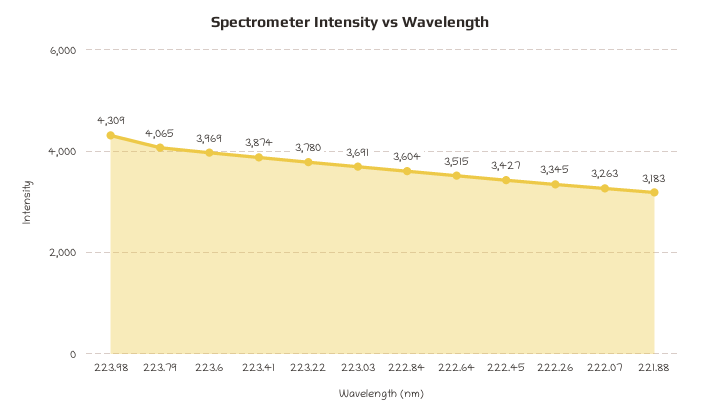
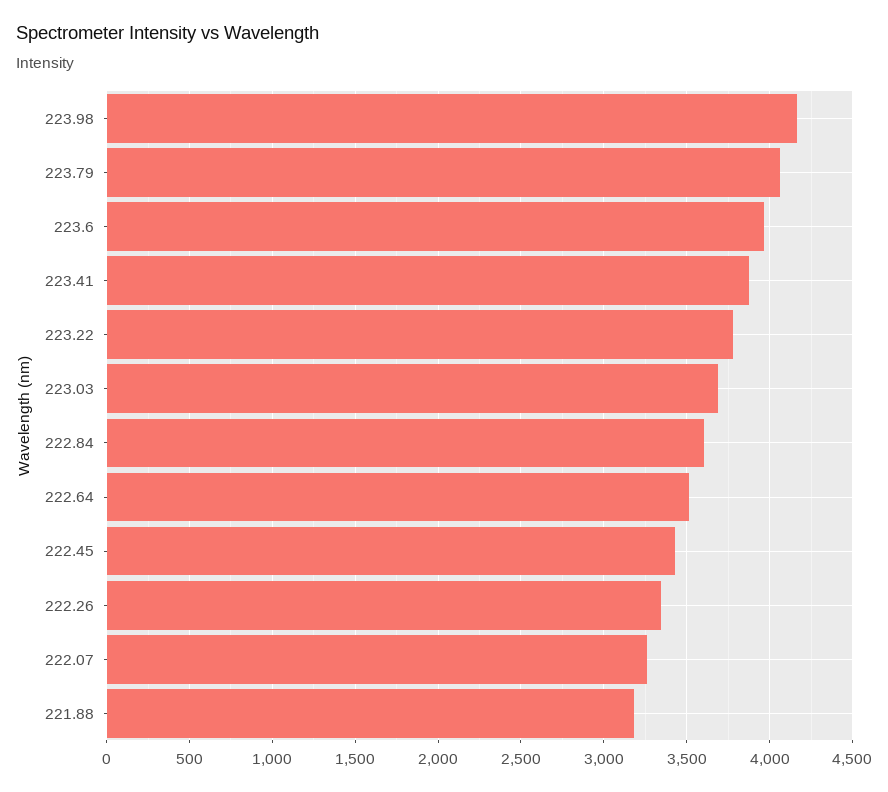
  {
-   "223.98": 4309,
+   "223.98": 4150,
    "223.79": 4065,
    "223.6": 3969,
    "223.41": 3874,
    "223.22": 3780,
    "223.03": 3691,
    "222.84": 3604,
    "222.64": 3515,
    "222.45": 3427,
    "222.26": 3345,
    "222.07": 3263,
    "221.88": 3183
  }

